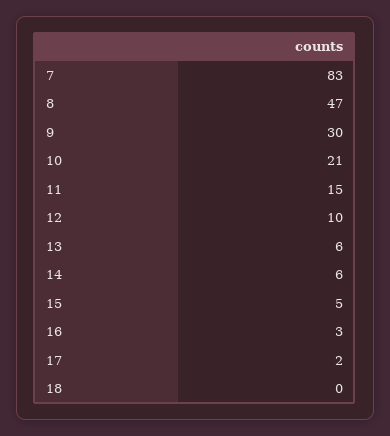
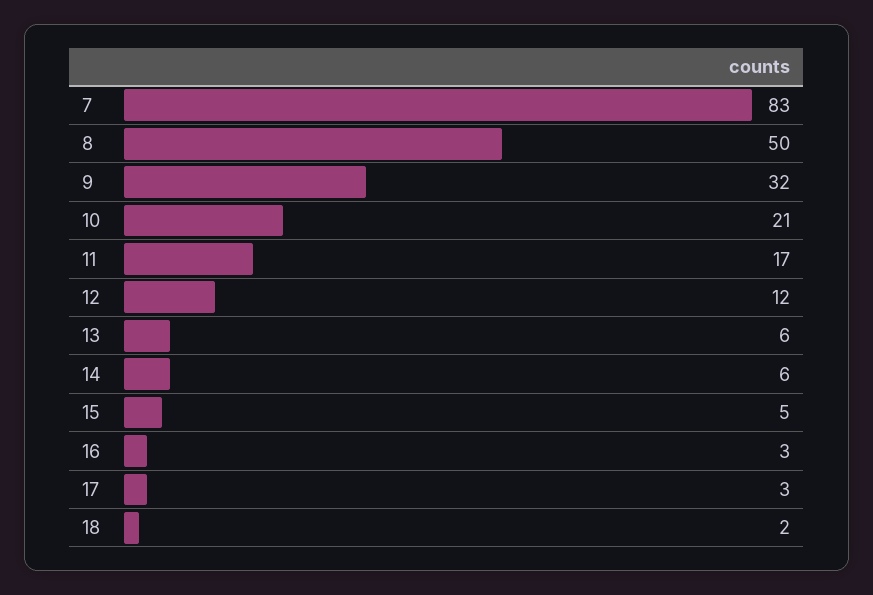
  {
    "7": 83,
-   "8": 47,
+   "8": 50,
-   "9": 30,
+   "9": 32,
    "10": 21,
-   "11": 15,
+   "11": 17,
-   "12": 10,
+   "12": 12,
    "13": 6,
    "14": 6,
    "15": 5,
    "16": 3,
-   "17": 2,
+   "17": 3,
-   "18": 0
+   "18": 2
  }

